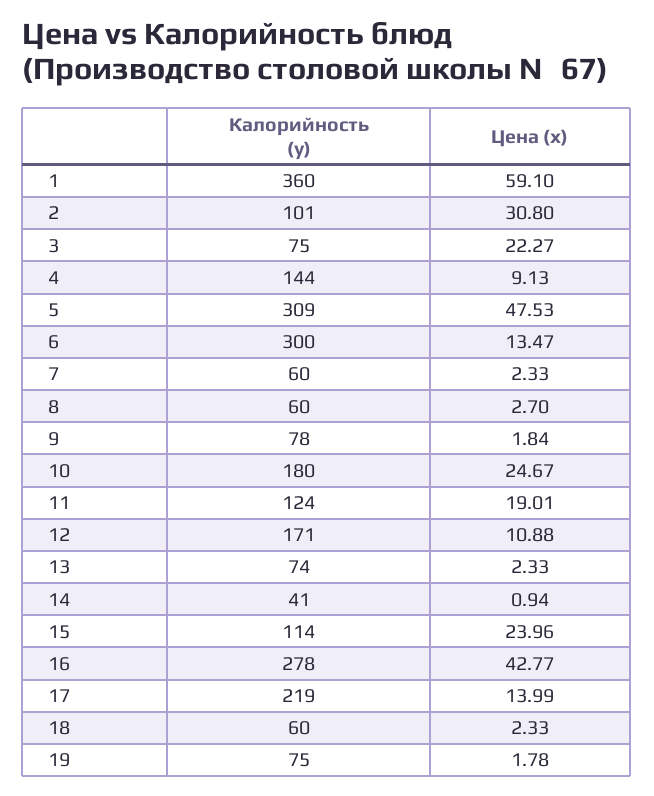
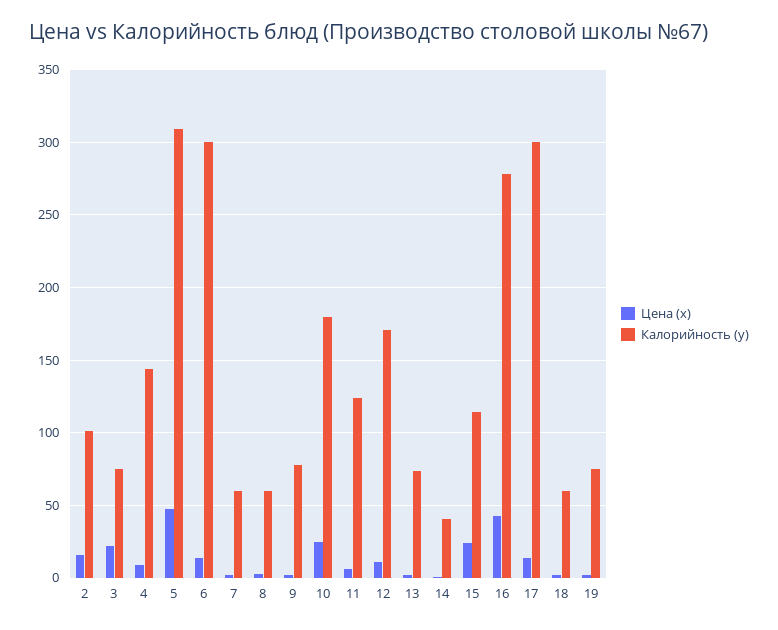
  {
    "Калорийность (y)": {
-     "1": 360,
      "2": 101,
      "3": 75,
      "4": 144,
      "5": 309,
      "6": 300,
      "7": 60,
      "8": 60,
      "9": 78,
      "10": 180,
      "11": 124,
      "12": 171,
      "13": 74,
      "14": 41,
      "15": 114,
      "16": 278,
-     "17": 219,
+     "17": 300,
      "18": 60,
      "19": 75
    },
    "Цена (x)": {
-     "1": 59.1,
-     "2": 30.8,
+     "2": 15,
      "3": 22.27,
      "4": 9.13,
      "5": 47.53,
      "6": 13.47,
      "7": 2.33,
      "8": 2.7,
      "9": 1.84,
      "10": 24.67,
-     "11": 19.01,
+     "11": 5,
      "12": 10.88,
      "13": 2.33,
      "14": 0.94,
      "15": 23.96,
      "16": 42.77,
      "17": 13.99,
      "18": 2.33,
      "19": 1.78
    }
  }

